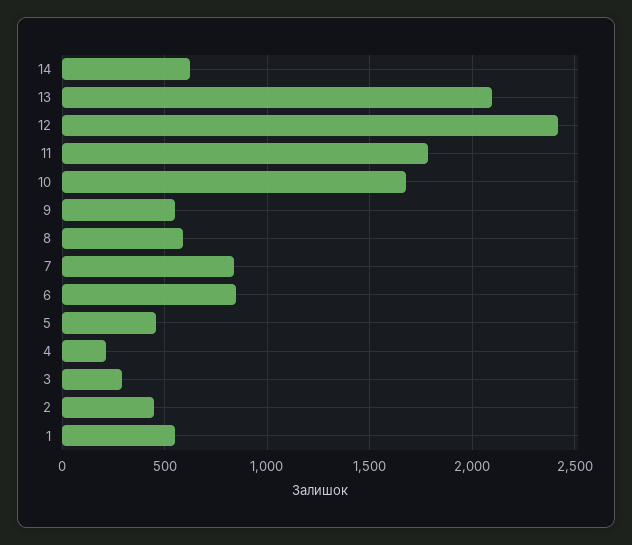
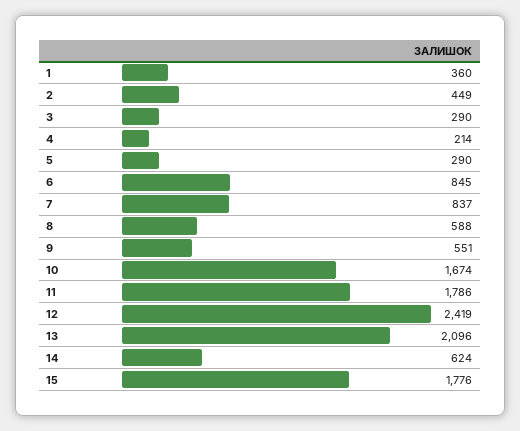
  {
    "14": 624,
    "13": 2096,
    "12": 2419,
    "11": 1786,
    "10": 1674,
    "9": 551,
    "8": 588,
    "7": 837,
    "6": 845,
-   "5": 450,
+   "5": 290,
    "4": 214,
    "3": 290,
    "2": 449,
-   "1": 550
+   "1": 360,
+   "15": 1776
  }

